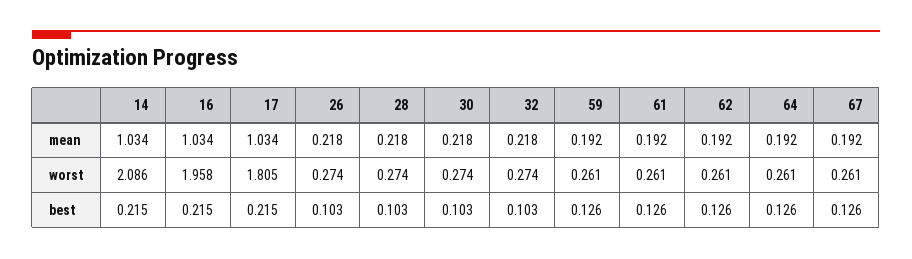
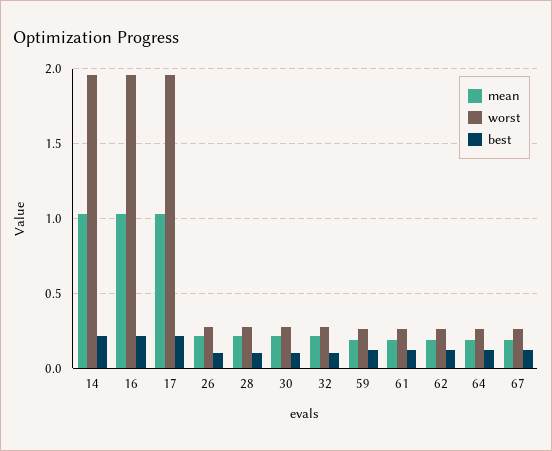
  {
    "mean": {
      "14": 1.034,
      "16": 1.034,
      "17": 1.034,
      "26": 0.218,
      "28": 0.218,
      "30": 0.218,
      "32": 0.218,
      "59": 0.192,
      "61": 0.192,
      "62": 0.192,
      "64": 0.192,
      "67": 0.192
    },
    "worst": {
-     "14": 2.086,
+     "14": 1.95,
      "16": 1.958,
-     "17": 1.805,
+     "17": 1.95,
      "26": 0.274,
      "28": 0.274,
      "30": 0.274,
      "32": 0.274,
      "59": 0.261,
      "61": 0.261,
      "62": 0.261,
      "64": 0.261,
      "67": 0.261
    },
    "best": {
      "14": 0.215,
      "16": 0.215,
      "17": 0.215,
      "26": 0.103,
      "28": 0.103,
      "30": 0.103,
      "32": 0.103,
      "59": 0.126,
      "61": 0.126,
      "62": 0.126,
      "64": 0.126,
      "67": 0.126
    }
  }

